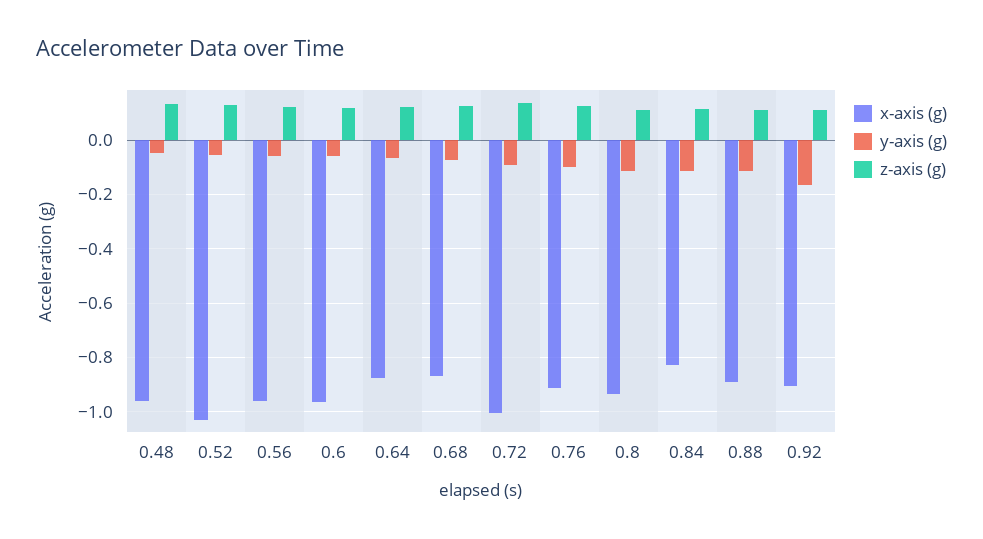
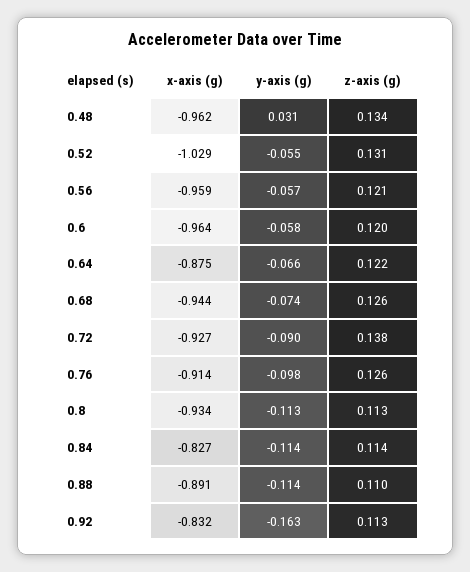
  {
    "x-axis (g)": {
      "0.48": -0.962,
      "0.52": -1.029,
      "0.56": -0.959,
      "0.6": -0.964,
      "0.64": -0.875,
-     "0.68": -0.875,
+     "0.68": -0.944,
-     "0.72": -1,
+     "0.72": -0.927,
      "0.76": -0.914,
      "0.8": -0.934,
      "0.84": -0.827,
      "0.88": -0.891,
-     "0.92": -0.9
+     "0.92": -0.832
    },
    "y-axis (g)": {
-     "0.48": -0.05,
+     "0.48": 0.031,
      "0.52": -0.055,
      "0.56": -0.057,
      "0.6": -0.058,
      "0.64": -0.066,
      "0.68": -0.074,
      "0.72": -0.09,
      "0.76": -0.098,
      "0.8": -0.113,
      "0.84": -0.114,
      "0.88": -0.114,
      "0.92": -0.163
    },
    "z-axis (g)": {
      "0.48": 0.134,
      "0.52": 0.131,
      "0.56": 0.121,
      "0.6": 0.12,
      "0.64": 0.122,
      "0.68": 0.126,
      "0.72": 0.138,
      "0.76": 0.126,
      "0.8": 0.113,
      "0.84": 0.114,
      "0.88": 0.11,
      "0.92": 0.113
    }
  }

